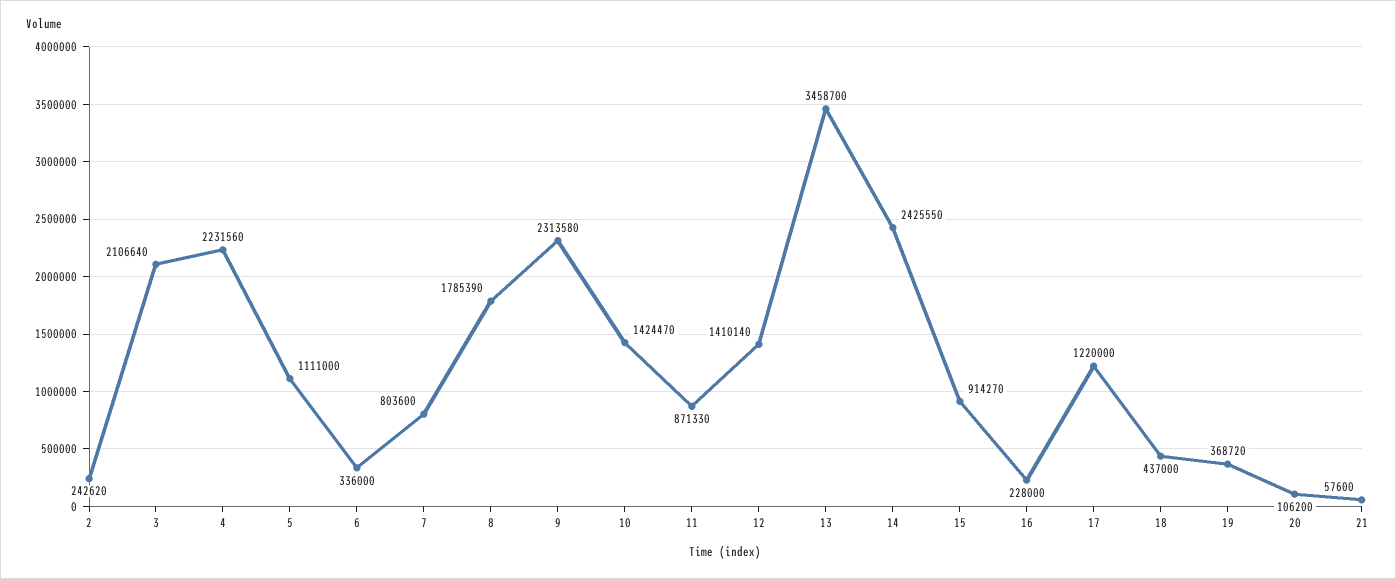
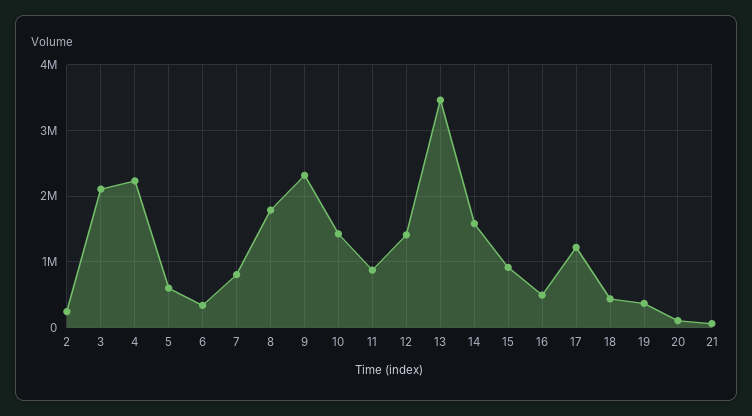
  {
    "2": 242620,
    "3": 2106640,
    "4": 2231560,
-   "5": 1111000,
+   "5": 600000,
    "6": 336000,
    "7": 803600,
    "8": 1785390,
    "9": 2313580,
    "10": 1424470,
    "11": 871330,
    "12": 1410140,
    "13": 3458700,
-   "14": 2425550,
+   "14": 1600000,
    "15": 914270,
-   "16": 228000,
+   "16": 500000,
    "17": 1220000,
    "18": 437000,
    "19": 368720,
    "20": 106200,
    "21": 57600
  }

